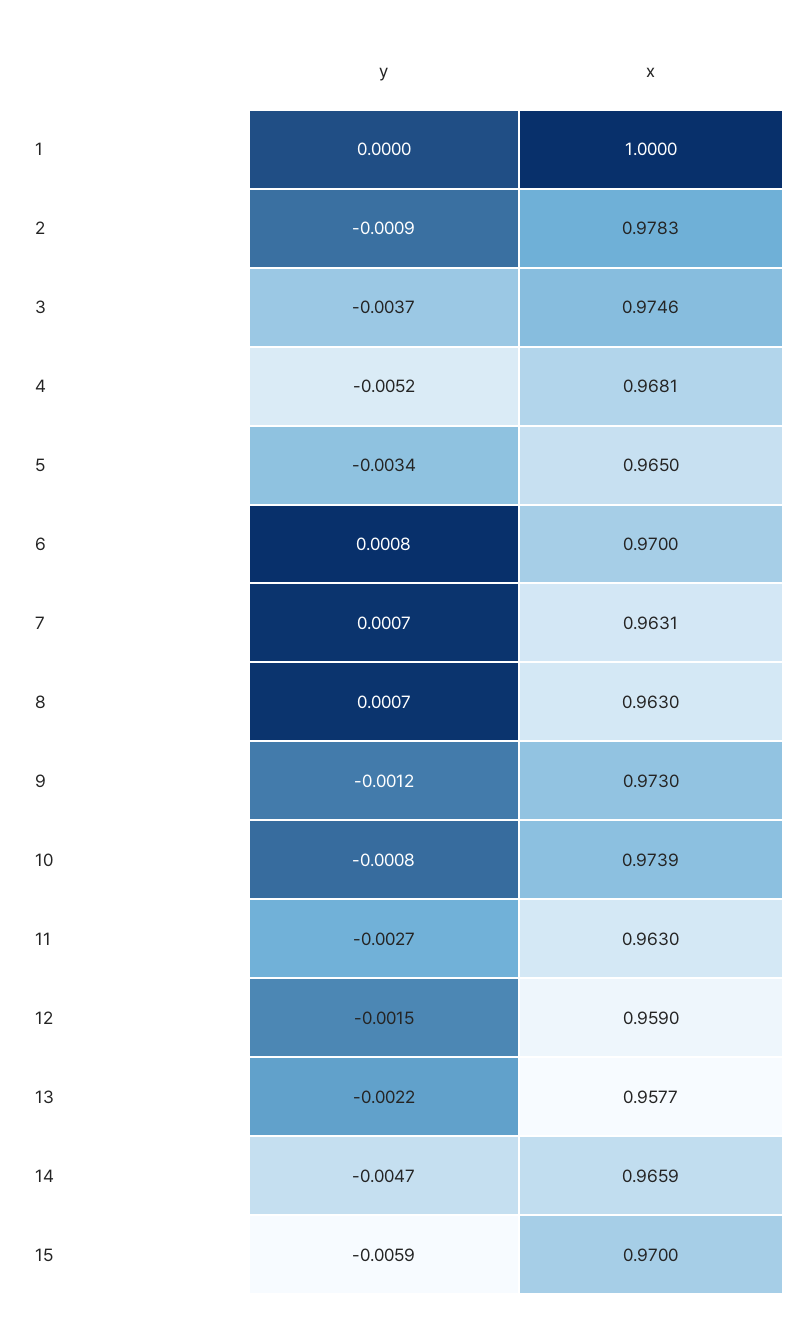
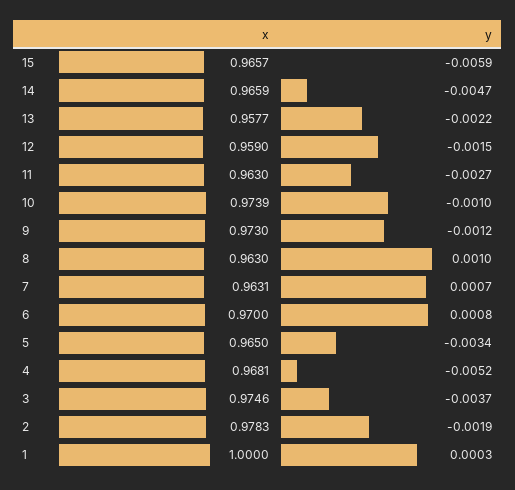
  {
    "y": {
-     "1": 0,
+     "1": 0.0003,
-     "2": -0.0009,
+     "2": -0.0019,
      "3": -0.0037,
      "4": -0.0052,
      "5": -0.0034,
      "6": 0.0008,
      "7": 0.0007,
-     "8": 0.0007,
+     "8": 0.001,
      "9": -0.0012,
-     "10": -0.0008,
+     "10": -0.001,
      "11": -0.0027,
      "12": -0.0015,
      "13": -0.0022,
      "14": -0.0047,
      "15": -0.0059
    },
    "x": {
      "1": 1,
      "2": 0.9783,
      "3": 0.9746,
      "4": 0.9681,
      "5": 0.965,
      "6": 0.97,
      "7": 0.9631,
      "8": 0.963,
      "9": 0.973,
      "10": 0.9739,
      "11": 0.963,
      "12": 0.959,
      "13": 0.9577,
      "14": 0.9659,
-     "15": 0.97
+     "15": 0.9657
    }
  }

